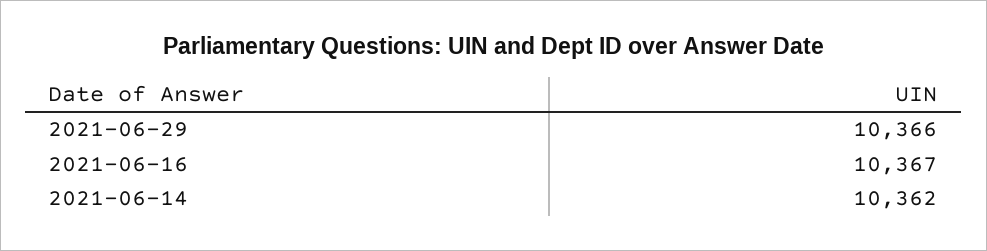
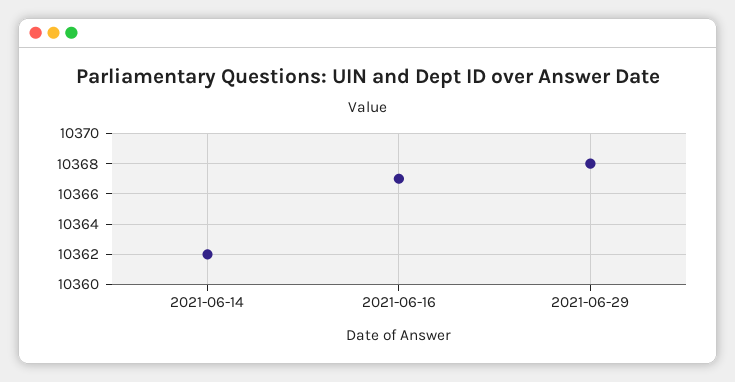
  {
-   "2021-06-29": 10366,
+   "2021-06-29": 10368,
    "2021-06-16": 10367,
    "2021-06-14": 10362
  }

